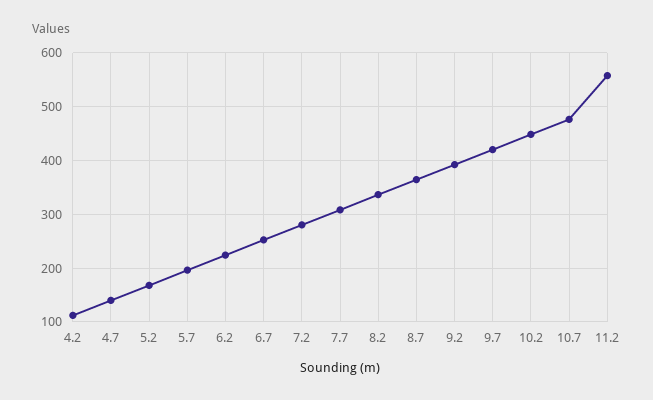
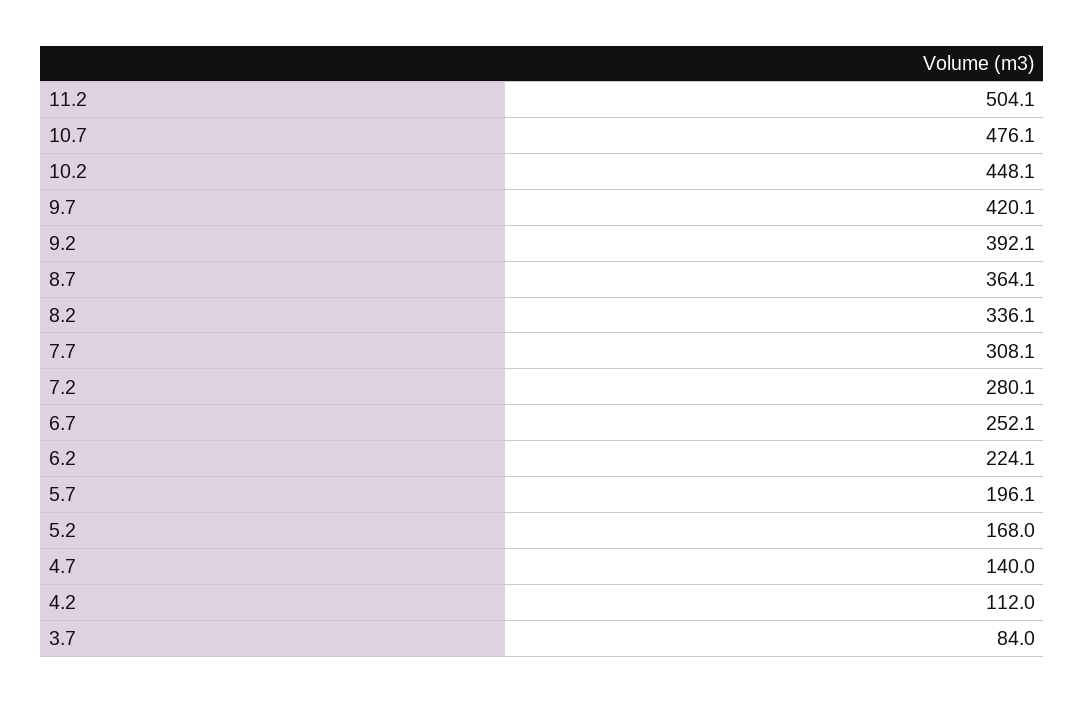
  {
    "4.2": 112,
    "4.7": 140,
    "5.2": 168,
    "5.7": 196.1,
    "6.2": 224.1,
    "6.7": 252.1,
    "7.2": 280.1,
    "7.7": 308.1,
    "8.2": 336.1,
    "8.7": 364.1,
    "9.2": 392.1,
    "9.7": 420.1,
    "10.2": 448.1,
    "10.7": 476.1,
-   "11.2": 560
+   "11.2": 504.1,
+   "3.7": 84
  }

